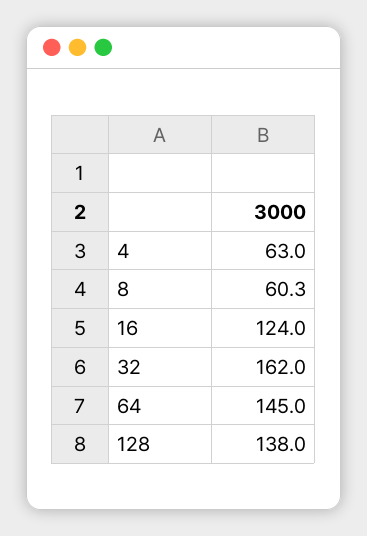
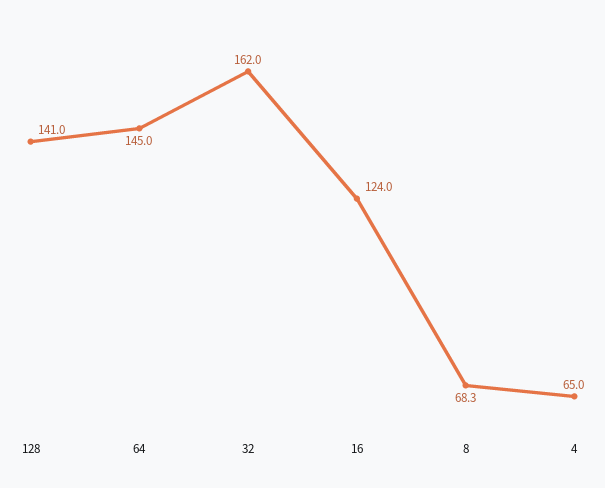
  {
-   "4": 63,
+   "4": 65,
-   "8": 60.3,
+   "8": 68.3,
    "16": 124,
    "32": 162,
    "64": 145,
-   "128": 138
+   "128": 141
  }

